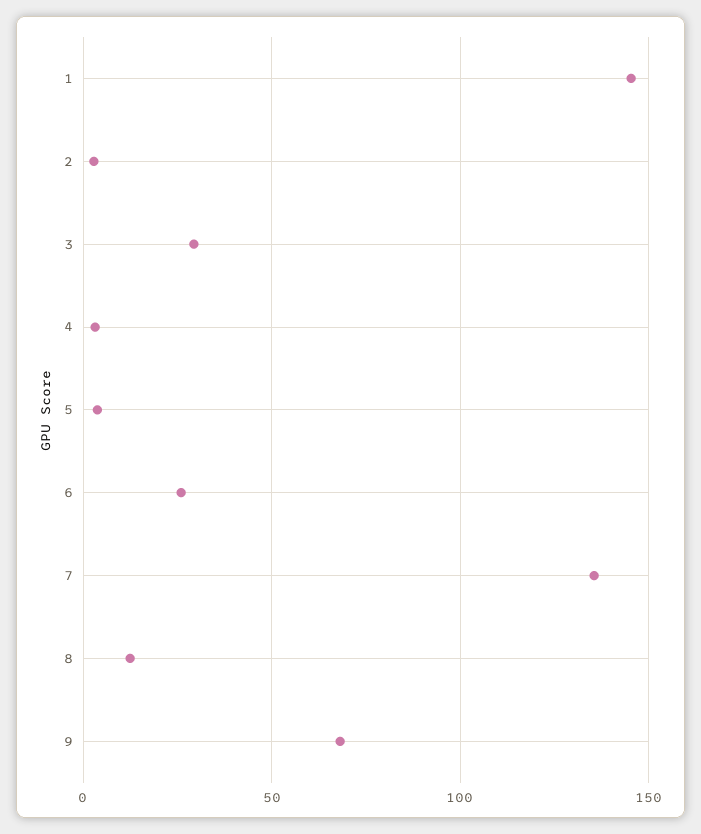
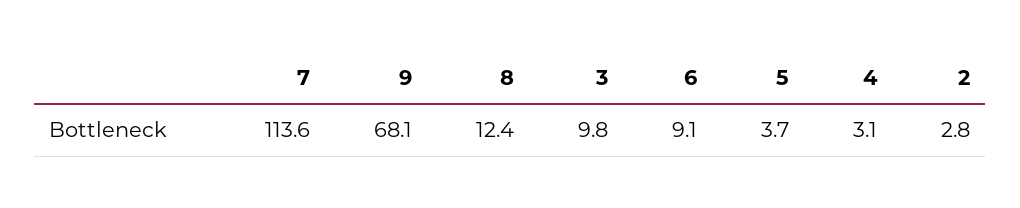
  {
-   "1": 145,
    "2": 2.8,
-   "3": 30,
+   "3": 9.8,
    "4": 3.1,
    "5": 3.7,
-   "6": 25,
+   "6": 9.1,
-   "7": 135,
+   "7": 113.6,
    "8": 12.4,
    "9": 68.1
  }

